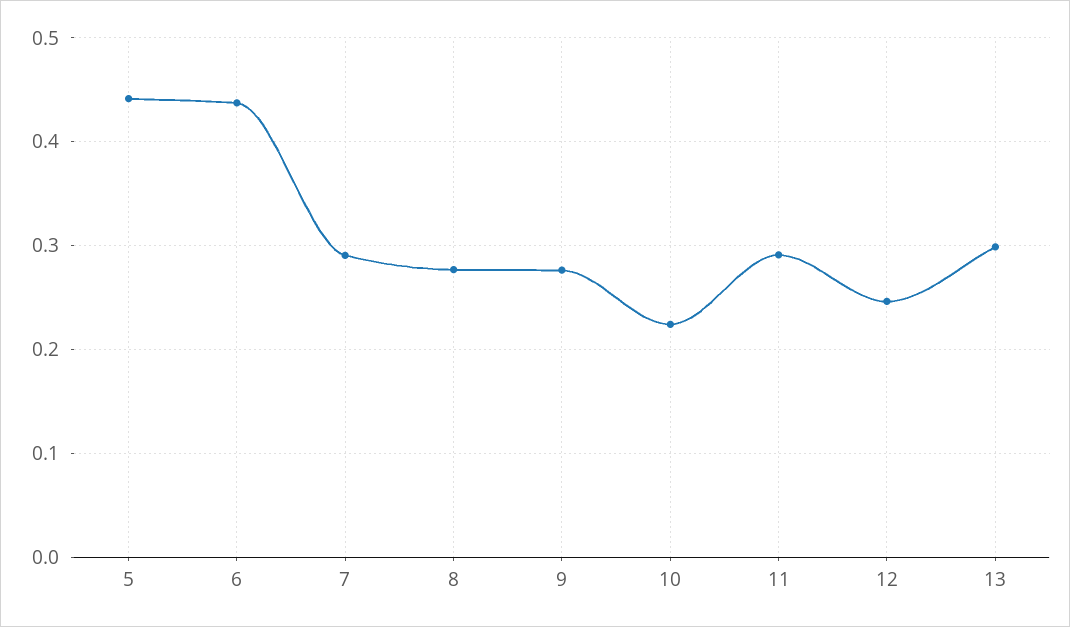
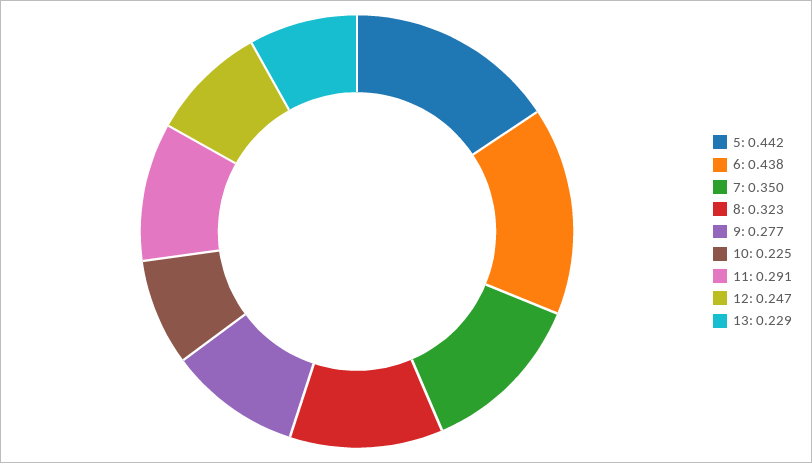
  {
    "5": 0.442,
    "6": 0.438,
-   "7": 0.29,
+   "7": 0.35,
-   "8": 0.28,
+   "8": 0.323,
    "9": 0.277,
    "10": 0.225,
    "11": 0.291,
    "12": 0.247,
-   "13": 0.3
+   "13": 0.229
  }

